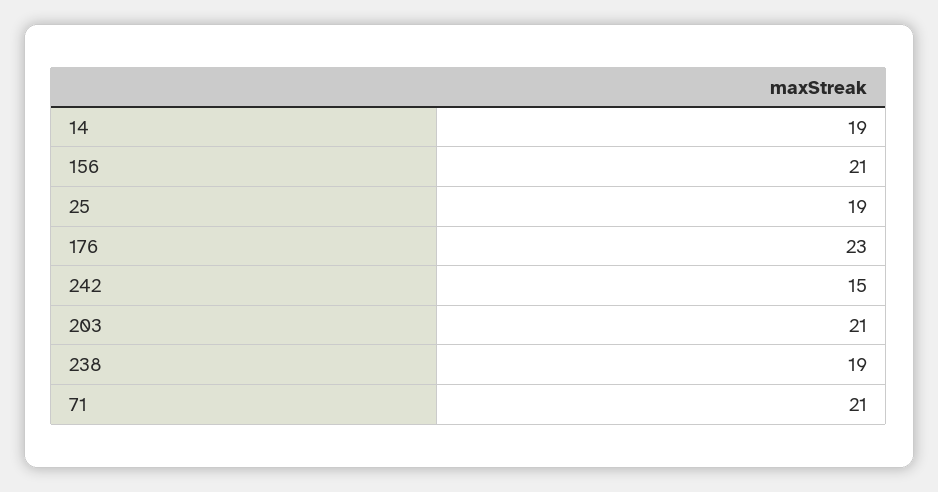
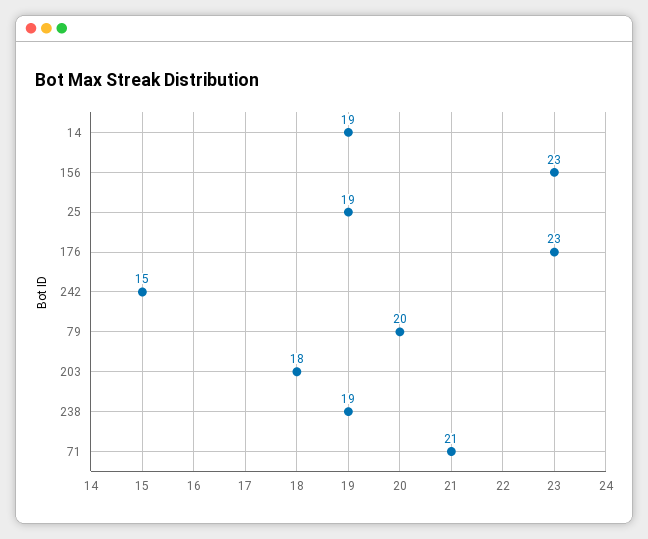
  {
    "14": 19,
-   "156": 21,
+   "156": 23,
    "25": 19,
    "176": 23,
    "242": 15,
-   "203": 21,
+   "203": 18,
    "238": 19,
-   "71": 21
+   "71": 21,
+   "79": 20
  }

